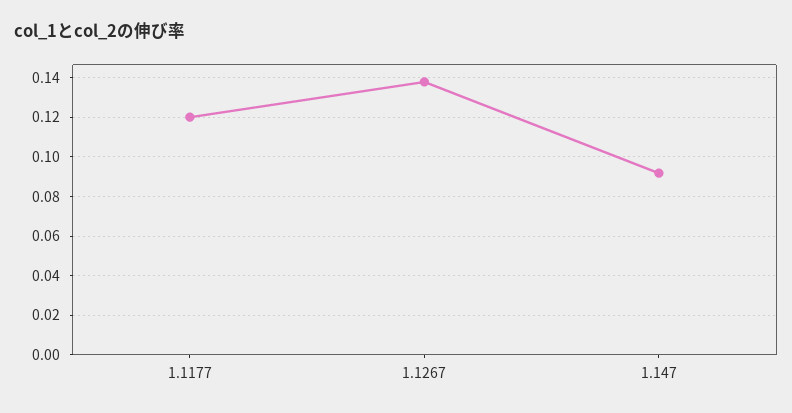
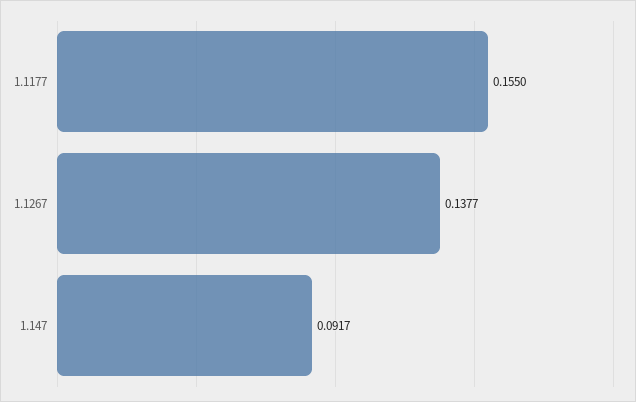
  {
-   "1.1177": 0.12,
+   "1.1177": 0.155,
    "1.1267": 0.1377,
    "1.147": 0.0917
  }

